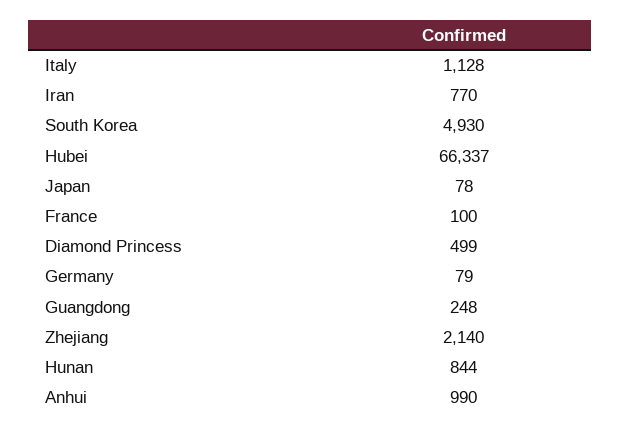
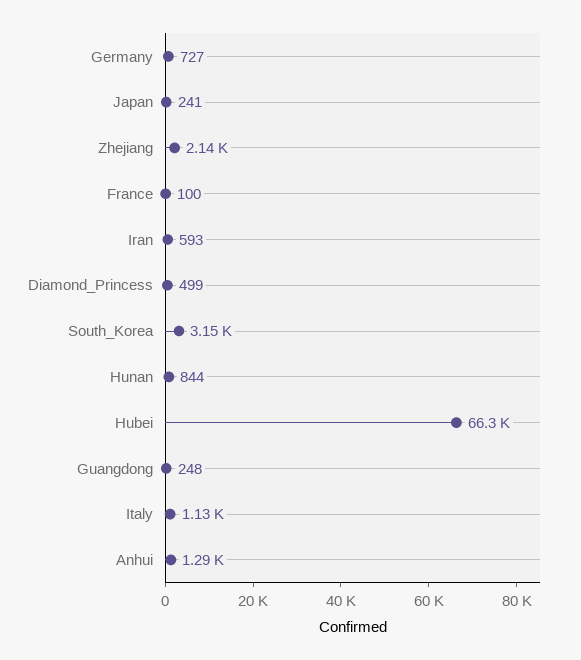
  {
    "Italy": 1128,
-   "Iran": 770,
+   "Iran": 593,
-   "South Korea": 4930,
+   "South Korea": 3150,
    "Hubei": 66337,
-   "Japan": 78,
+   "Japan": 241,
    "France": 100,
    "Diamond Princess": 499,
-   "Germany": 79,
+   "Germany": 727,
    "Guangdong": 248,
    "Zhejiang": 2140,
    "Hunan": 844,
-   "Anhui": 990
+   "Anhui": 1290
  }

